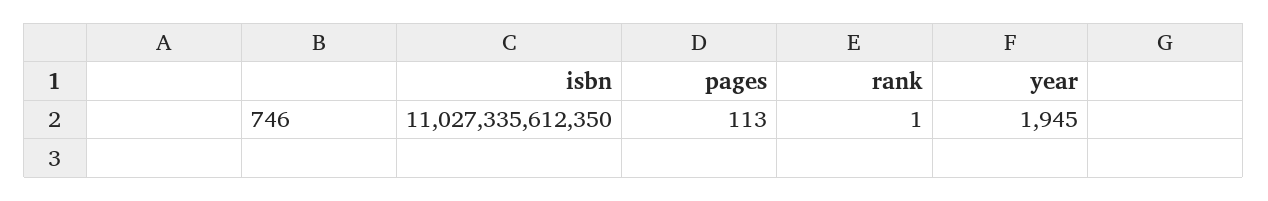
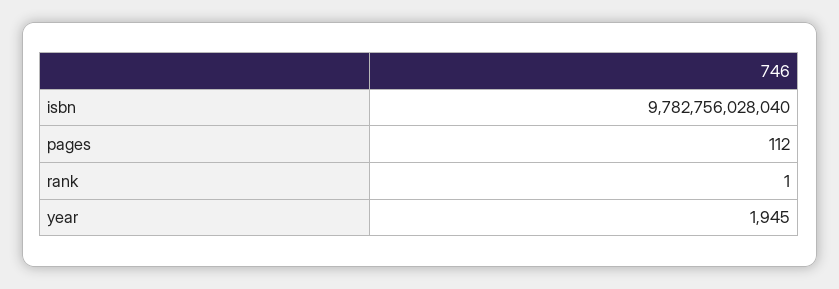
  {
-   "isbn": 11027335612350,
+   "isbn": 9782756028040,
-   "pages": 113,
+   "pages": 112,
    "rank": 1,
    "year": 1945
  }

